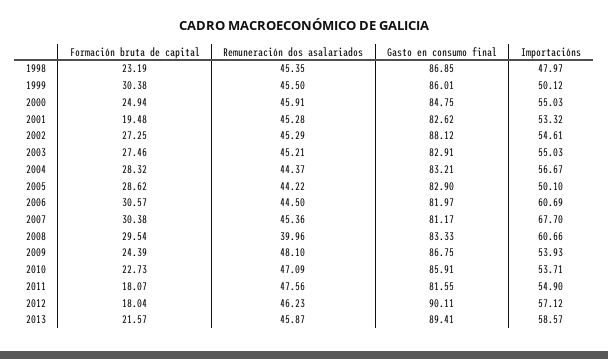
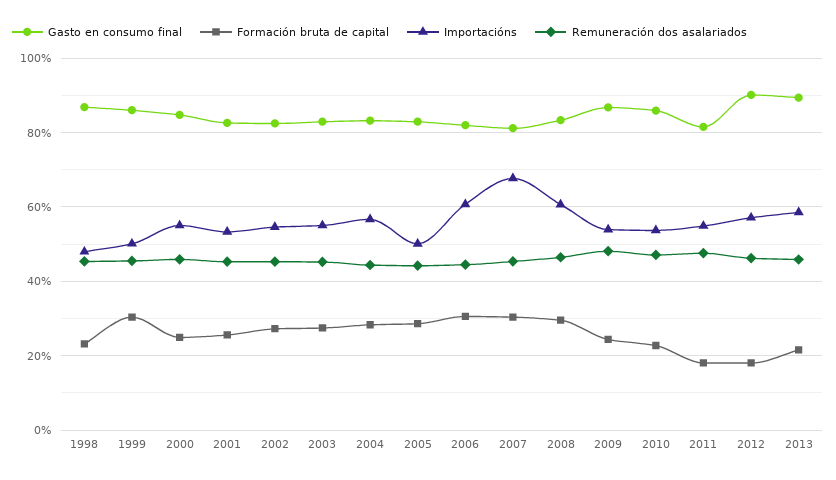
  {
    "Formación bruta de capital": {
      "1998": 23.19,
      "1999": 30.38,
      "2000": 24.94,
-     "2001": 19.48,
+     "2001": 26,
      "2002": 27.25,
      "2003": 27.46,
      "2004": 28.32,
      "2005": 28.62,
      "2006": 30.57,
      "2007": 30.38,
      "2008": 29.54,
      "2009": 24.39,
      "2010": 22.73,
      "2011": 18.07,
      "2012": 18.04,
      "2013": 21.57
    },
    "Remuneración dos asalariados": {
      "1998": 45.35,
      "1999": 45.5,
      "2000": 45.91,
      "2001": 45.28,
      "2002": 45.29,
      "2003": 45.21,
      "2004": 44.37,
      "2005": 44.22,
      "2006": 44.5,
      "2007": 45.36,
-     "2008": 39.96,
+     "2008": 46,
      "2009": 48.1,
      "2010": 47.09,
      "2011": 47.56,
      "2012": 46.23,
      "2013": 45.87
    },
    "Gasto en consumo final": {
      "1998": 86.85,
      "1999": 86.01,
      "2000": 84.75,
      "2001": 82.62,
-     "2002": 88.12,
+     "2002": 82,
      "2003": 82.91,
      "2004": 83.21,
      "2005": 82.9,
      "2006": 81.97,
      "2007": 81.17,
      "2008": 83.33,
      "2009": 86.75,
      "2010": 85.91,
      "2011": 81.55,
      "2012": 90.11,
      "2013": 89.41
    },
    "Importacións": {
      "1998": 47.97,
      "1999": 50.12,
      "2000": 55.03,
      "2001": 53.32,
      "2002": 54.61,
      "2003": 55.03,
      "2004": 56.67,
      "2005": 50.1,
      "2006": 60.69,
      "2007": 67.7,
      "2008": 60.66,
      "2009": 53.93,
      "2010": 53.71,
      "2011": 54.9,
      "2012": 57.12,
      "2013": 58.57
    }
  }

